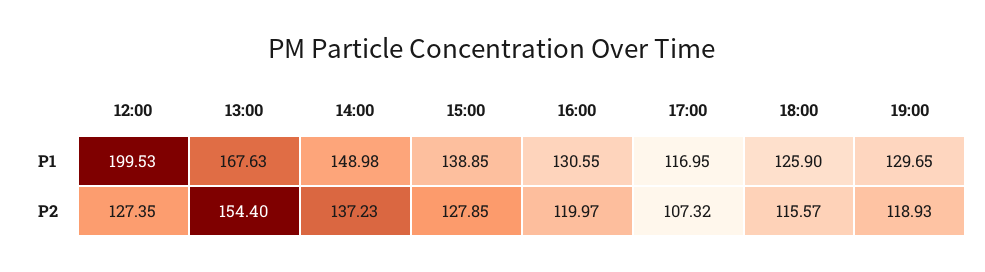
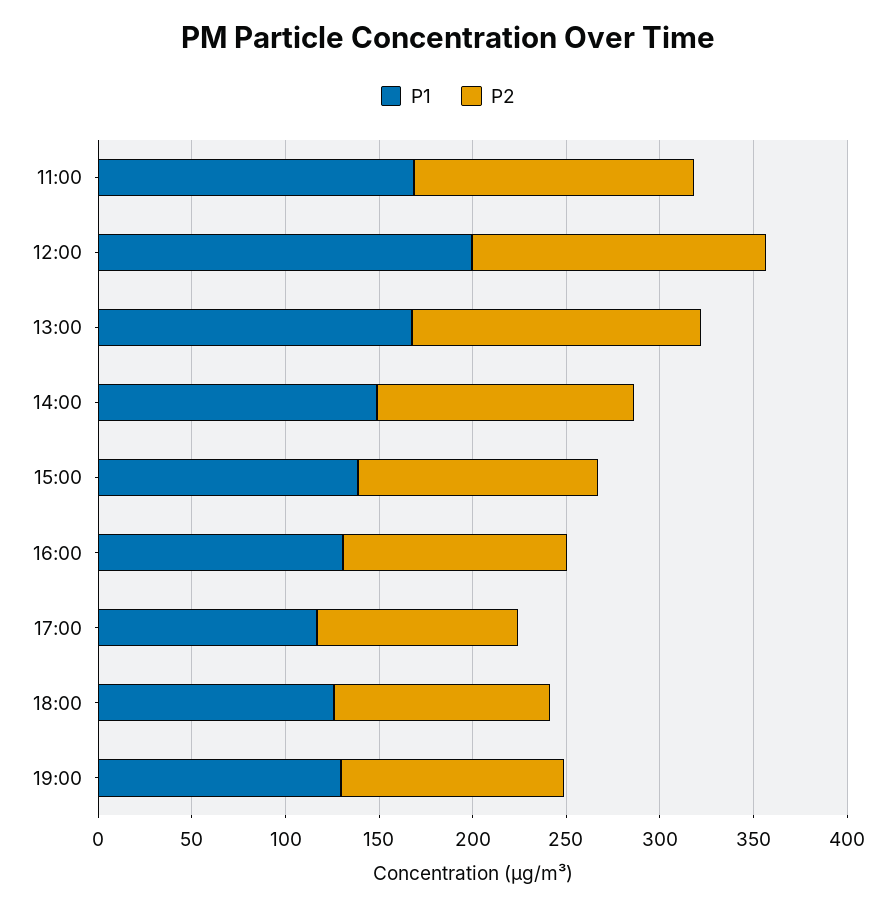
  {
    "P1": {
      "12:00": 199.53,
      "13:00": 167.63,
      "14:00": 148.98,
      "15:00": 138.85,
      "16:00": 130.55,
      "17:00": 116.95,
      "18:00": 125.9,
-     "19:00": 129.65
+     "19:00": 129.65,
+     "11:00": 170
    },
    "P2": {
-     "12:00": 127.35,
+     "12:00": 160,
      "13:00": 154.4,
      "14:00": 137.23,
      "15:00": 127.85,
      "16:00": 119.97,
      "17:00": 107.32,
      "18:00": 115.57,
-     "19:00": 118.93
+     "19:00": 118.93,
+     "11:00": 150
    }
  }

